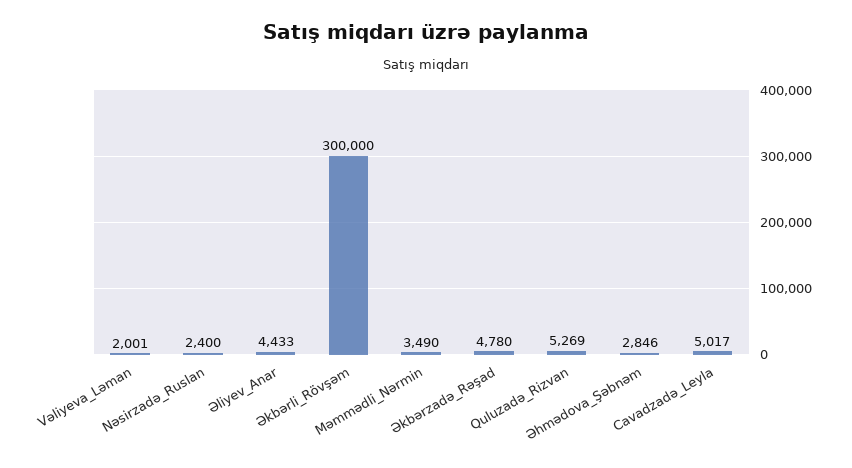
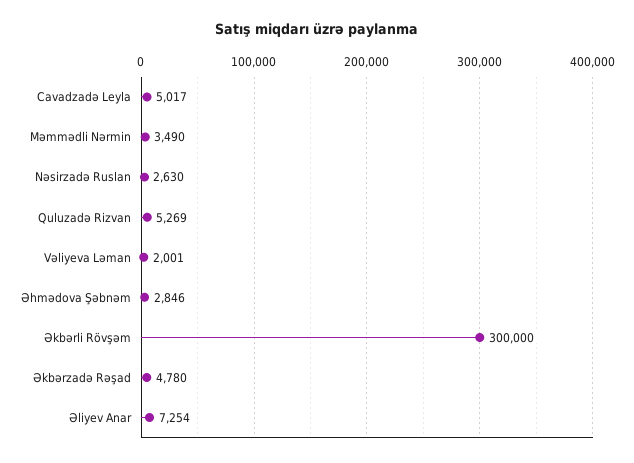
  {
    "Vəliyeva_Ləman": 2001,
-   "Nəsirzadə_Ruslan": 2400,
+   "Nəsirzadə_Ruslan": 2630,
-   "Əliyev_Anar": 4433,
+   "Əliyev_Anar": 7254,
    "Əkbərli_Rövşəm": 300000,
    "Məmmədli_Nərmin": 3490,
    "Əkbərzadə_Rəşad": 4780,
    "Quluzadə_Rizvan": 5269,
    "Əhmədova_Şəbnəm": 2846,
    "Cavadzadə_Leyla": 5017
  }

